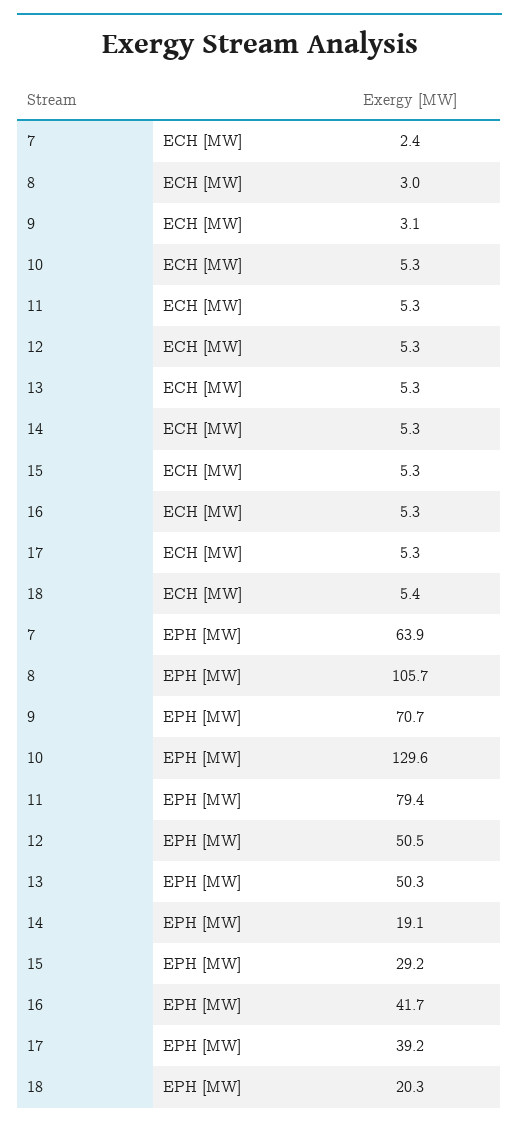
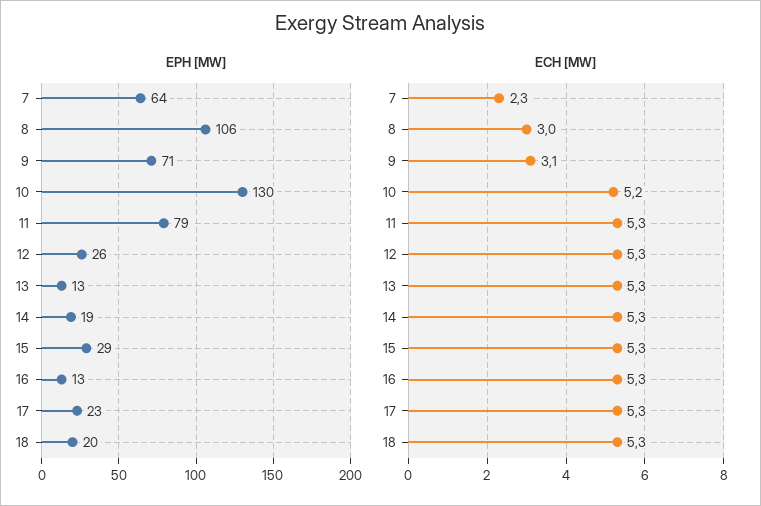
  {
    "ECH [MW]": {
-     "7": 2.4,
+     "7": 2.3,
      "8": 3,
      "9": 3.1,
-     "10": 5.3,
+     "10": 5.2,
      "11": 5.3,
      "12": 5.3,
      "13": 5.3,
      "14": 5.3,
      "15": 5.3,
      "16": 5.3,
      "17": 5.3,
-     "18": 5.4
+     "18": 5.3
    },
    "EPH [MW]": {
      "7": 63.9,
      "8": 105.7,
      "9": 70.7,
      "10": 129.6,
      "11": 79.4,
-     "12": 50.5,
+     "12": 26,
-     "13": 50.3,
+     "13": 13,
      "14": 19.1,
      "15": 29.2,
-     "16": 41.7,
+     "16": 13,
-     "17": 39.2,
+     "17": 23,
      "18": 20.3
    }
  }

